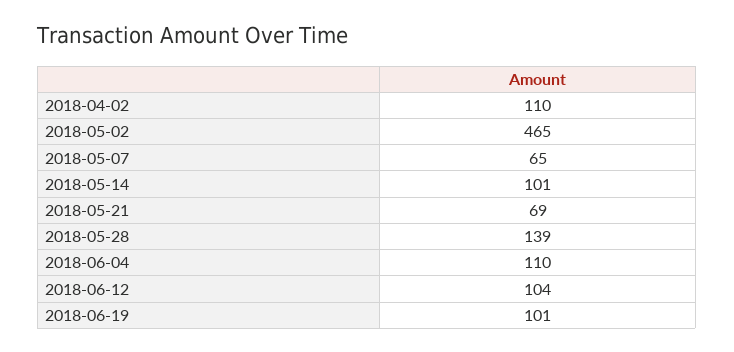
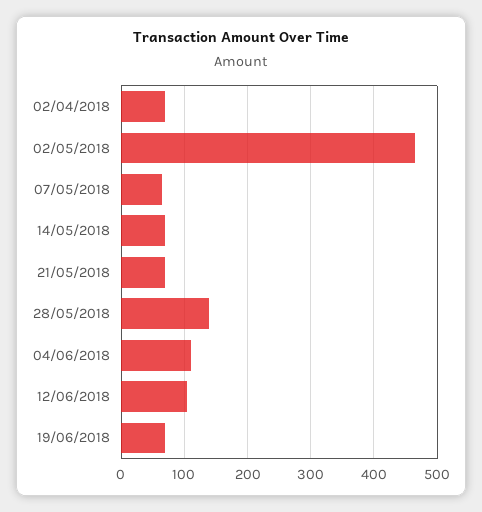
  {
-   "2018-04-02": 110,
+   "2018-04-02": 70,
    "2018-05-02": 465,
    "2018-05-07": 65,
-   "2018-05-14": 101,
+   "2018-05-14": 70,
    "2018-05-21": 69,
    "2018-05-28": 139,
    "2018-06-04": 110,
    "2018-06-12": 104,
-   "2018-06-19": 101
+   "2018-06-19": 70
  }

